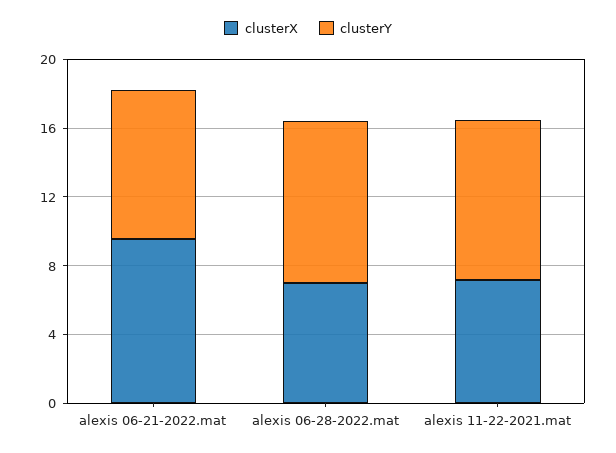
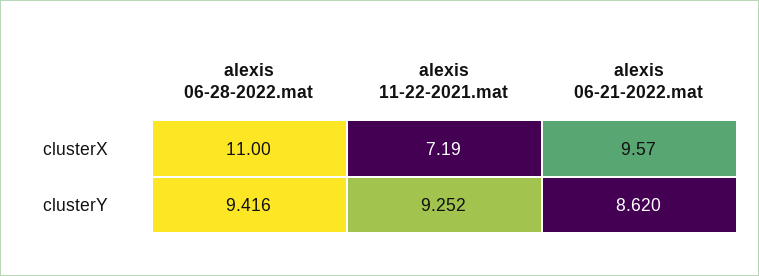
  {
    "clusterX": {
      "alexis 06-21-2022.mat": 9.57,
-     "alexis 06-28-2022.mat": 7,
+     "alexis 06-28-2022.mat": 11,
      "alexis 11-22-2021.mat": 7.19
    },
    "clusterY": {
      "alexis 06-21-2022.mat": 8.62,
      "alexis 06-28-2022.mat": 9.416,
      "alexis 11-22-2021.mat": 9.252
    }
  }

